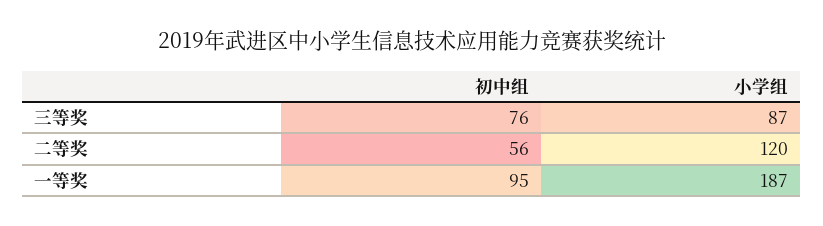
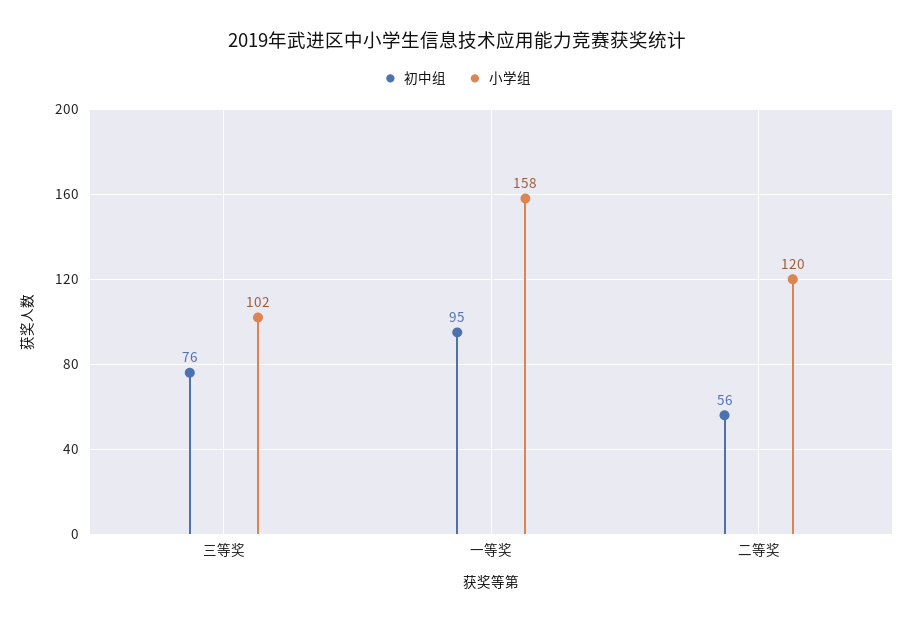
  {
    "初中组": {
      "三等奖": 76,
      "二等奖": 56,
      "一等奖": 95
    },
    "小学组": {
-     "三等奖": 87,
+     "三等奖": 102,
      "二等奖": 120,
-     "一等奖": 187
+     "一等奖": 158
    }
  }

